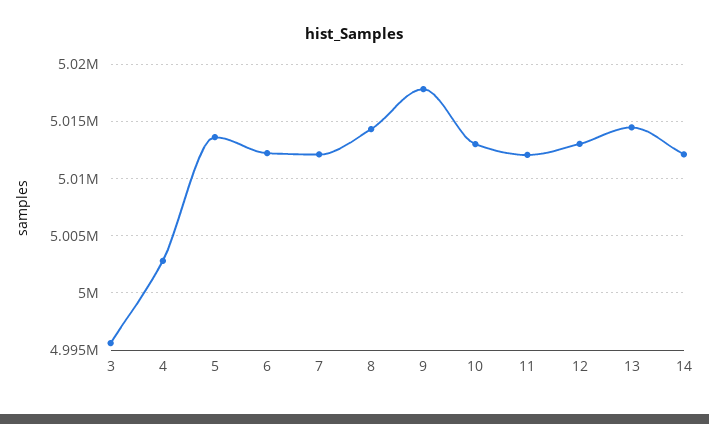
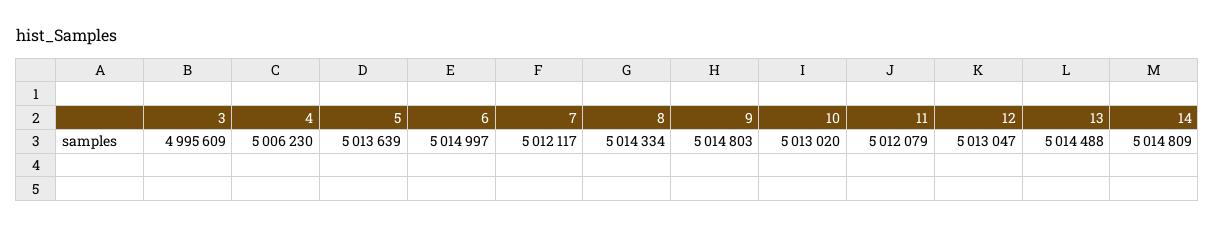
  {
    "3": 4995609,
-   "4": 5003000,
+   "4": 5006230,
    "5": 5013639,
-   "6": 5012000,
+   "6": 5014997,
    "7": 5012117,
    "8": 5014334,
-   "9": 5018000,
+   "9": 5014803,
    "10": 5013020,
    "11": 5012079,
    "12": 5013047,
    "13": 5014488,
-   "14": 5012000
+   "14": 5014809
  }

